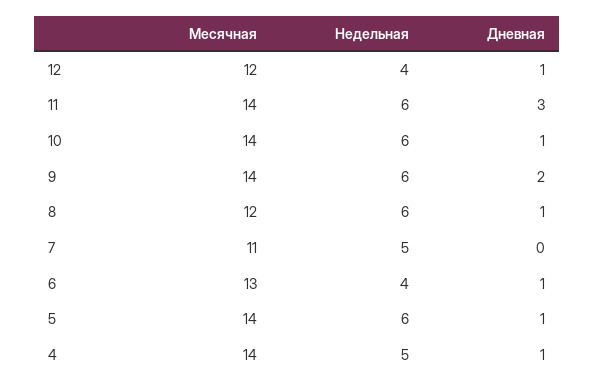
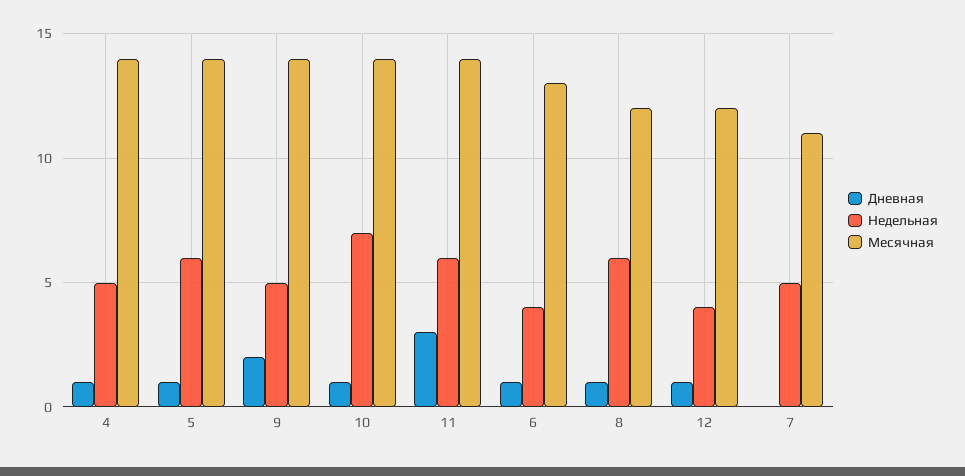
  {
    "Месячная": {
      "12": 12,
      "11": 14,
      "10": 14,
      "9": 14,
      "8": 12,
      "7": 11,
      "6": 13,
      "5": 14,
      "4": 14
    },
    "Недельная": {
      "12": 4,
      "11": 6,
-     "10": 6,
+     "10": 7,
-     "9": 6,
+     "9": 5,
      "8": 6,
      "7": 5,
      "6": 4,
      "5": 6,
      "4": 5
    },
    "Дневная": {
      "12": 1,
      "11": 3,
      "10": 1,
      "9": 2,
      "8": 1,
      "7": 0,
      "6": 1,
      "5": 1,
      "4": 1
    }
  }

